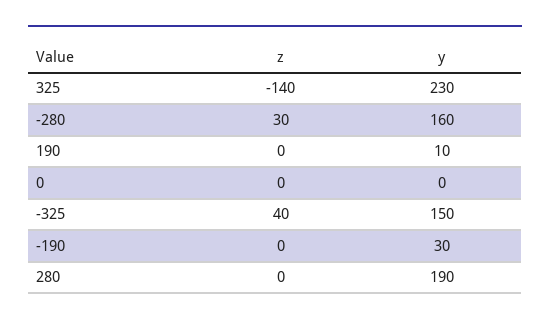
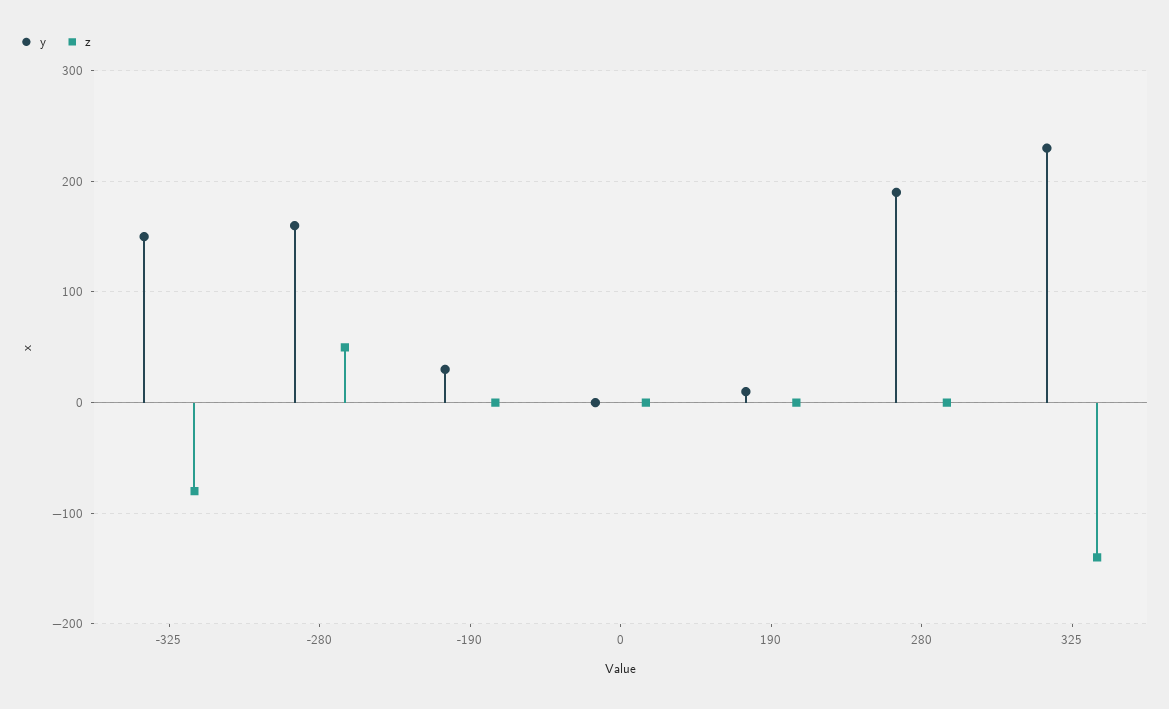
  {
    "z": {
      "325": -140,
-     "-280": 30,
+     "-280": 50,
      "190": 0,
      "0": 0,
-     "-325": 40,
+     "-325": -80,
      "-190": 0,
      "280": 0
    },
    "y": {
      "325": 230,
      "-280": 160,
      "190": 10,
      "0": 0,
      "-325": 150,
      "-190": 30,
      "280": 190
    }
  }

